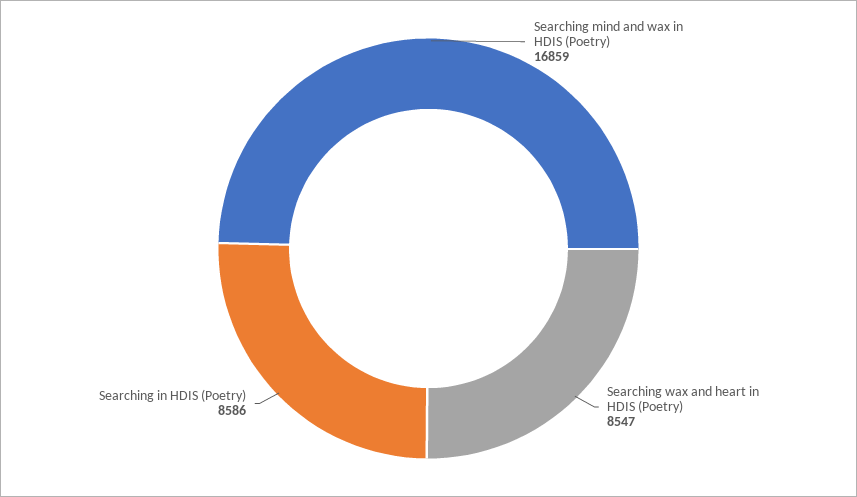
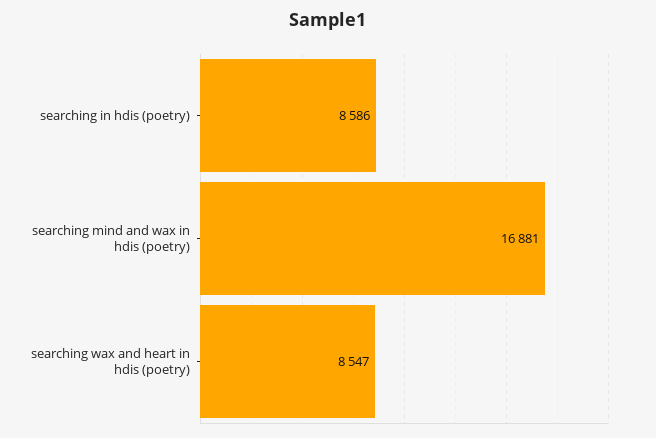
  {
-   "Searching mind and wax in HDIS (Poetry)": 16859,
+   "Searching mind and wax in HDIS (Poetry)": 16881,
    "Searching wax and heart in HDIS (Poetry)": 8547,
    "Searching in HDIS (Poetry)": 8586
  }

